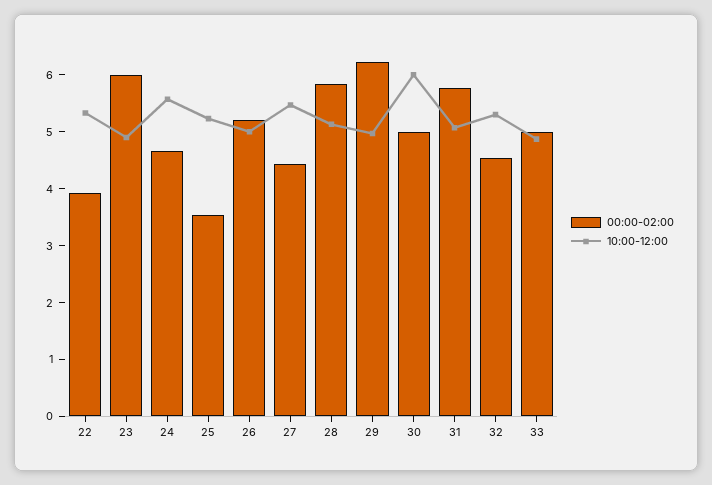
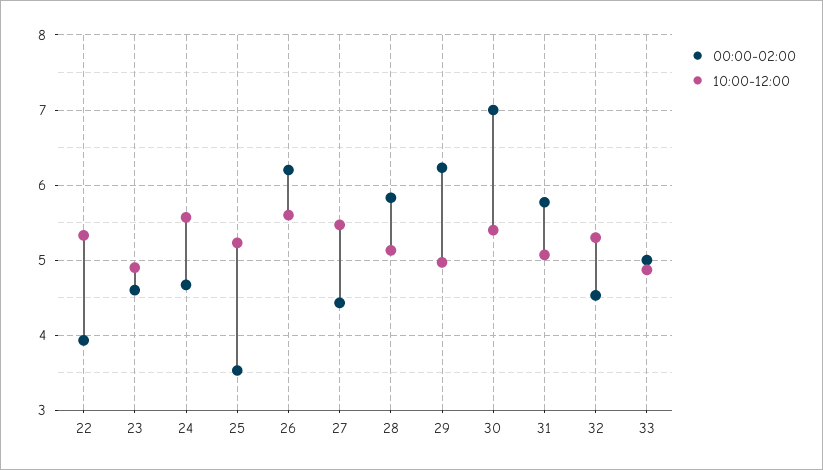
  {
    "00:00-02:00": {
      "22": 3.9,
-     "23": 6,
+     "23": 4.6,
      "24": 4.7,
      "25": 3.5,
-     "26": 5.2,
+     "26": 6.2,
      "27": 4.4,
      "28": 5.8,
      "29": 6.2,
-     "30": 5,
+     "30": 7,
      "31": 5.8,
      "32": 4.5,
      "33": 5
    },
    "10:00-12:00": {
      "22": 5.3,
      "23": 4.9,
      "24": 5.6,
      "25": 5.2,
-     "26": 5,
+     "26": 5.6,
      "27": 5.5,
      "28": 5.1,
      "29": 5,
-     "30": 6,
+     "30": 5.4,
      "31": 5.1,
      "32": 5.3,
      "33": 4.9
    }
  }

